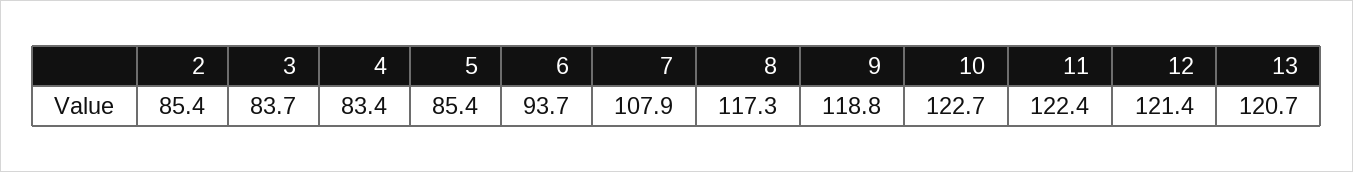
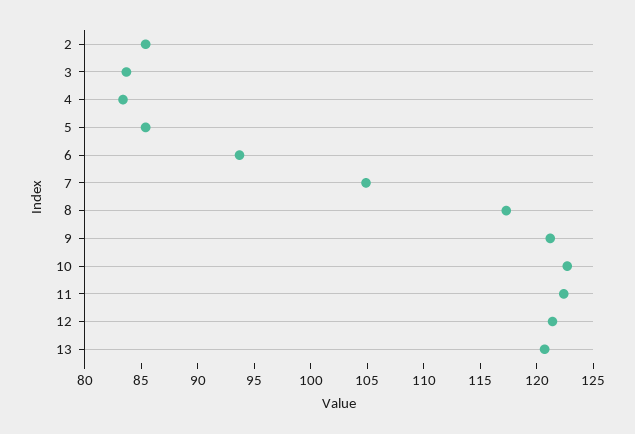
  {
    "2": 85.4,
    "3": 83.7,
    "4": 83.4,
    "5": 85.4,
    "6": 93.7,
-   "7": 107.9,
+   "7": 105,
    "8": 117.3,
-   "9": 118.8,
+   "9": 121,
    "10": 122.7,
    "11": 122.4,
    "12": 121.4,
    "13": 120.7
  }

